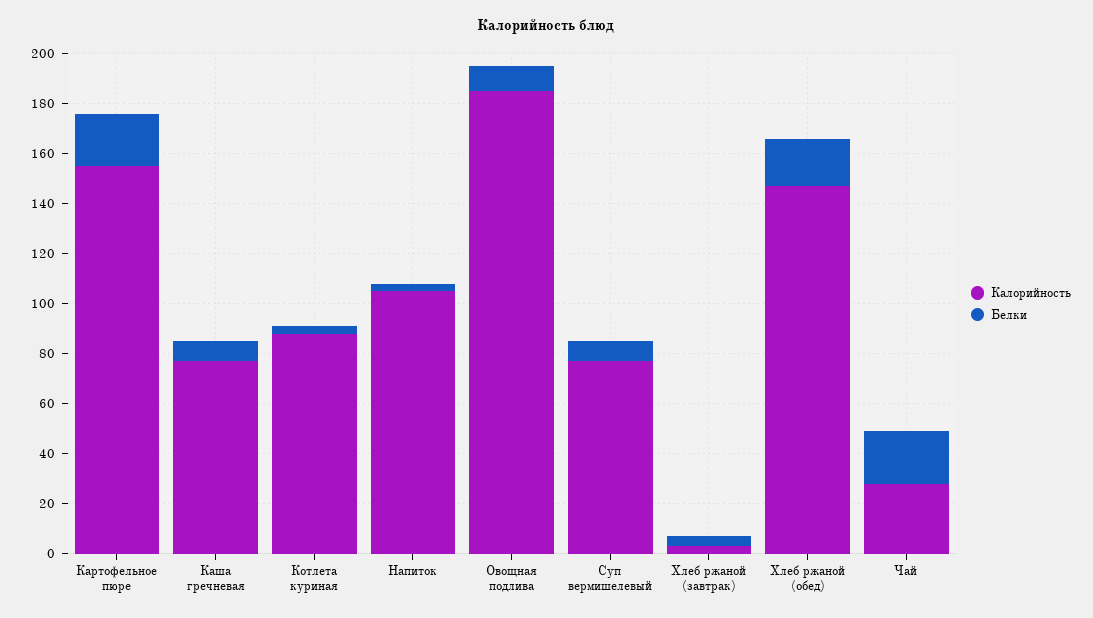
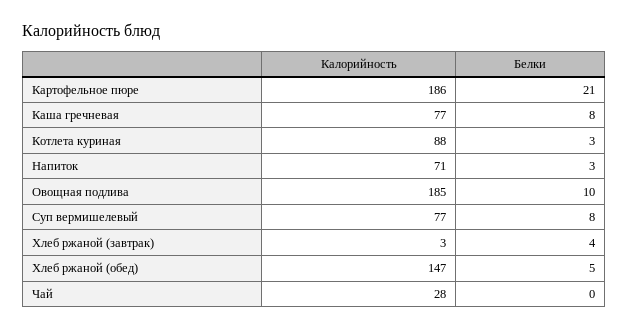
  {
    "Калорийность": {
-     "Картофельное пюре": 155,
+     "Картофельное пюре": 186,
      "Каша гречневая": 77,
      "Котлета куриная": 88,
-     "Напиток": 105,
+     "Напиток": 71,
      "Овощная подлива": 185,
      "Суп вермишелевый": 77,
      "Хлеб ржаной (завтрак)": 3,
      "Хлеб ржаной (обед)": 147,
      "Чай": 28
    },
    "Белки": {
      "Картофельное пюре": 21,
      "Каша гречневая": 8,
      "Котлета куриная": 3,
      "Напиток": 3,
      "Овощная подлива": 10,
      "Суп вермишелевый": 8,
      "Хлеб ржаной (завтрак)": 4,
-     "Хлеб ржаной (обед)": 20,
+     "Хлеб ржаной (обед)": 5,
-     "Чай": 20
+     "Чай": 0
    }
  }

